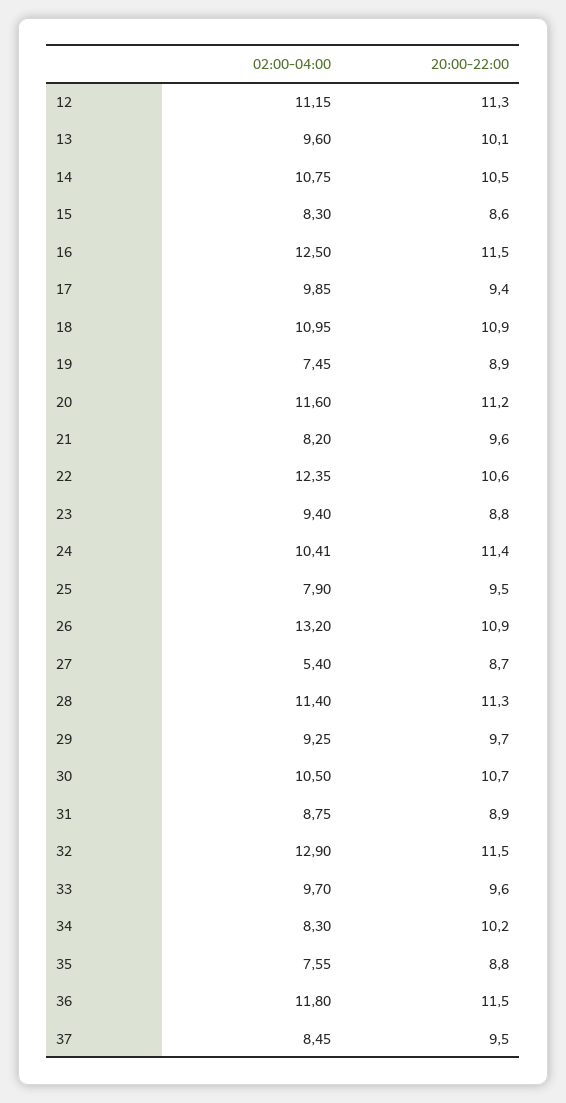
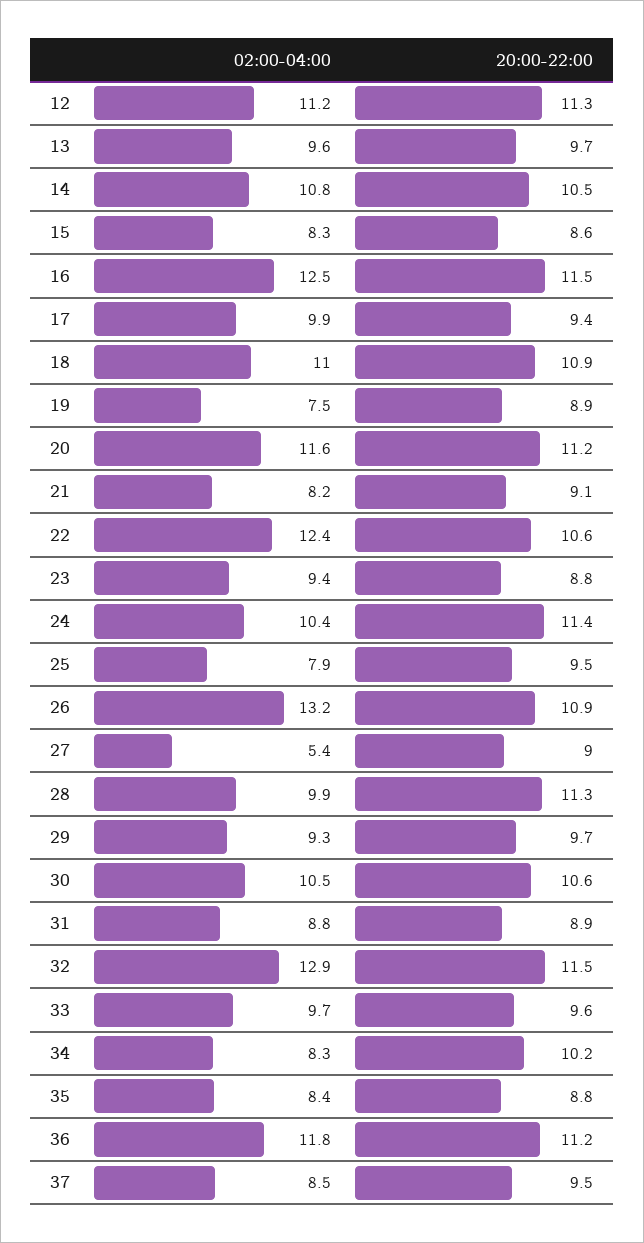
  {
    "02:00-04:00": {
      "12": 11.15,
      "13": 9.6,
      "14": 10.75,
      "15": 8.3,
      "16": 12.5,
      "17": 9.85,
      "18": 10.95,
      "19": 7.45,
      "20": 11.6,
      "21": 8.2,
      "22": 12.35,
      "23": 9.4,
      "24": 10.41,
      "25": 7.9,
      "26": 13.2,
      "27": 5.4,
-     "28": 11.4,
+     "28": 9.9,
      "29": 9.25,
      "30": 10.5,
      "31": 8.75,
      "32": 12.9,
      "33": 9.7,
      "34": 8.3,
-     "35": 7.55,
+     "35": 8.4,
      "36": 11.8,
      "37": 8.45
    },
    "20:00-22:00": {
      "12": 11.3,
-     "13": 10.1,
+     "13": 9.7,
      "14": 10.5,
      "15": 8.6,
      "16": 11.5,
      "17": 9.4,
      "18": 10.9,
      "19": 8.9,
      "20": 11.2,
-     "21": 9.6,
+     "21": 9.1,
      "22": 10.6,
      "23": 8.8,
      "24": 11.4,
      "25": 9.5,
      "26": 10.9,
-     "27": 8.7,
+     "27": 9,
      "28": 11.3,
      "29": 9.7,
-     "30": 10.7,
+     "30": 10.6,
      "31": 8.9,
      "32": 11.5,
      "33": 9.6,
      "34": 10.2,
      "35": 8.8,
-     "36": 11.5,
+     "36": 11.2,
      "37": 9.5
    }
  }

